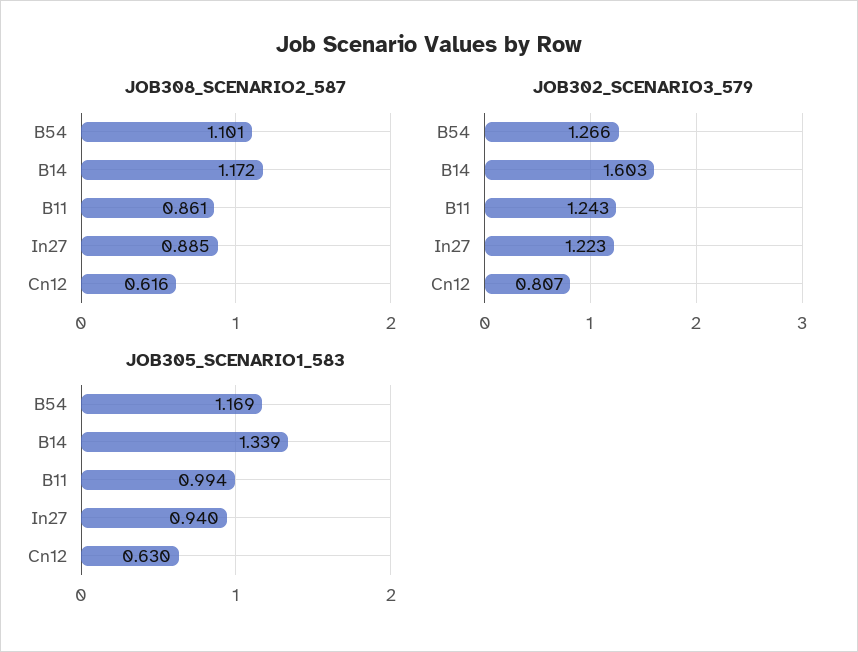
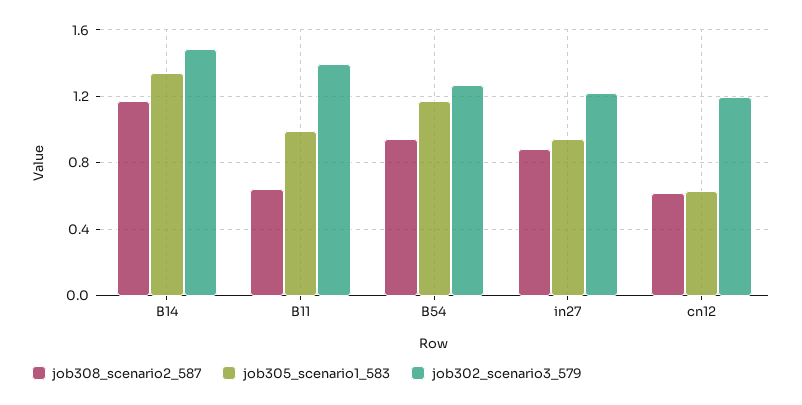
  {
    "JOB308_SCENARIO2_587": {
-     "B54": 1.101,
+     "B54": 0.95,
      "B14": 1.172,
-     "B11": 0.861,
+     "B11": 0.65,
      "In27": 0.885,
      "Cn12": 0.616
    },
    "JOB302_SCENARIO3_579": {
      "B54": 1.266,
-     "B14": 1.603,
+     "B14": 1.5,
-     "B11": 1.243,
+     "B11": 1.4,
      "In27": 1.223,
-     "Cn12": 0.807
+     "Cn12": 1.2
    },
    "JOB305_SCENARIO1_583": {
      "B54": 1.169,
      "B14": 1.339,
      "B11": 0.994,
      "In27": 0.94,
      "Cn12": 0.63
    }
  }

